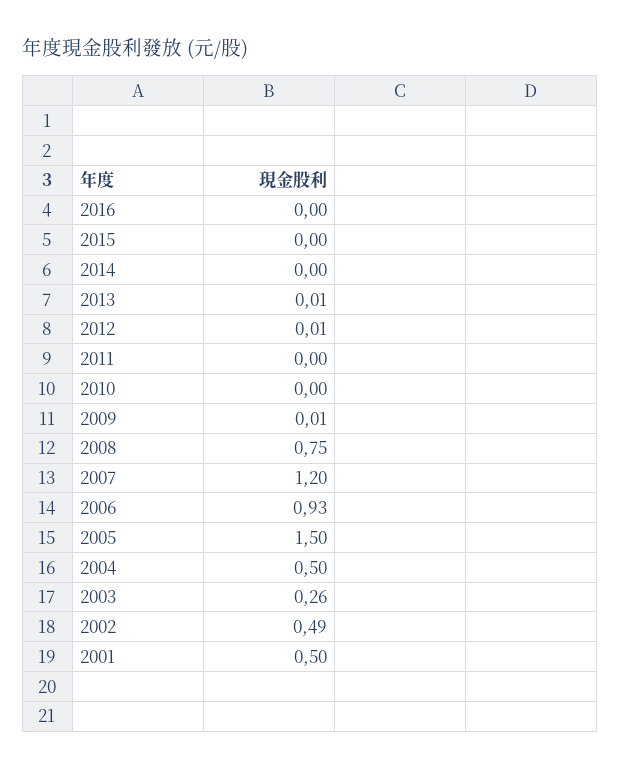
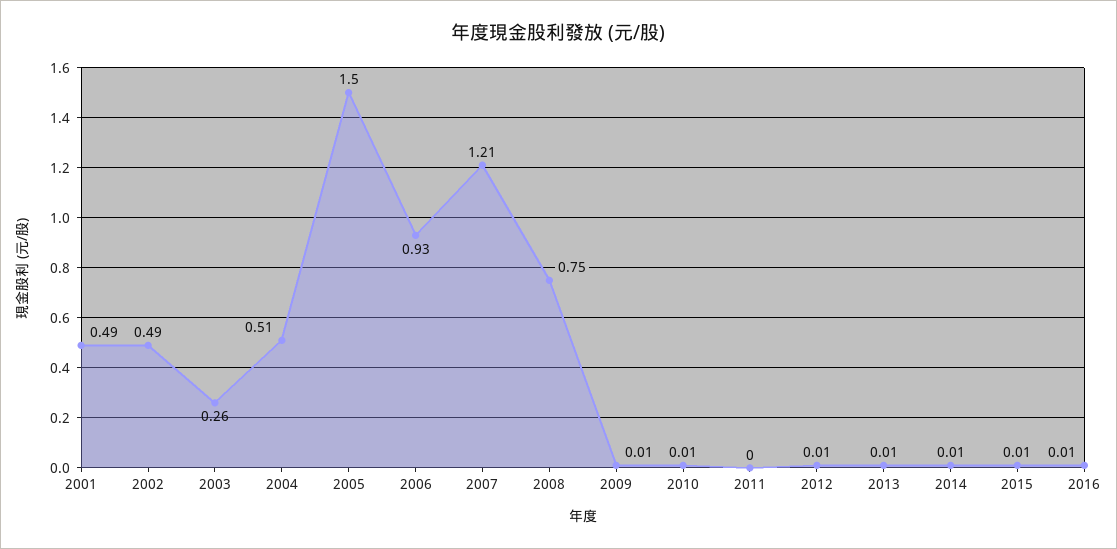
  {
-   "2016": 0,
+   "2016": 0.01,
-   "2015": 0,
+   "2015": 0.01,
-   "2014": 0,
+   "2014": 0.01,
    "2013": 0.01,
    "2012": 0.01,
    "2011": 0,
-   "2010": 0,
+   "2010": 0.01,
    "2009": 0.01,
    "2008": 0.75,
-   "2007": 1.2,
+   "2007": 1.21,
    "2006": 0.93,
    "2005": 1.5,
-   "2004": 0.5,
+   "2004": 0.51,
    "2003": 0.26,
    "2002": 0.49,
-   "2001": 0.5
+   "2001": 0.49
  }

